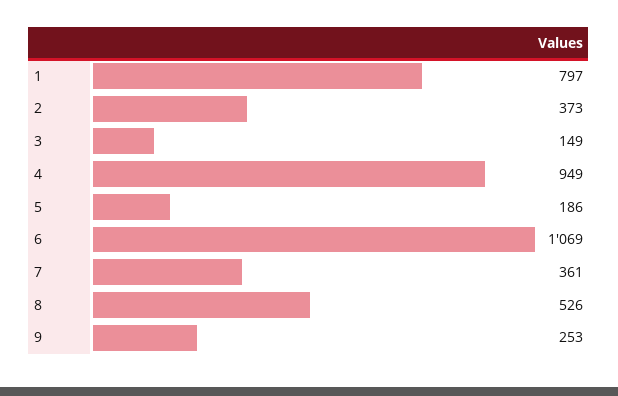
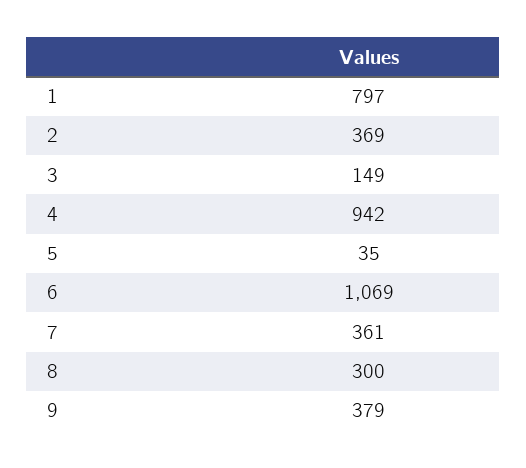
  {
    "1": 797,
-   "2": 373,
+   "2": 369,
    "3": 149,
-   "4": 949,
+   "4": 942,
-   "5": 186,
+   "5": 35,
    "6": 1069,
    "7": 361,
-   "8": 526,
+   "8": 300,
-   "9": 253
+   "9": 379
  }

